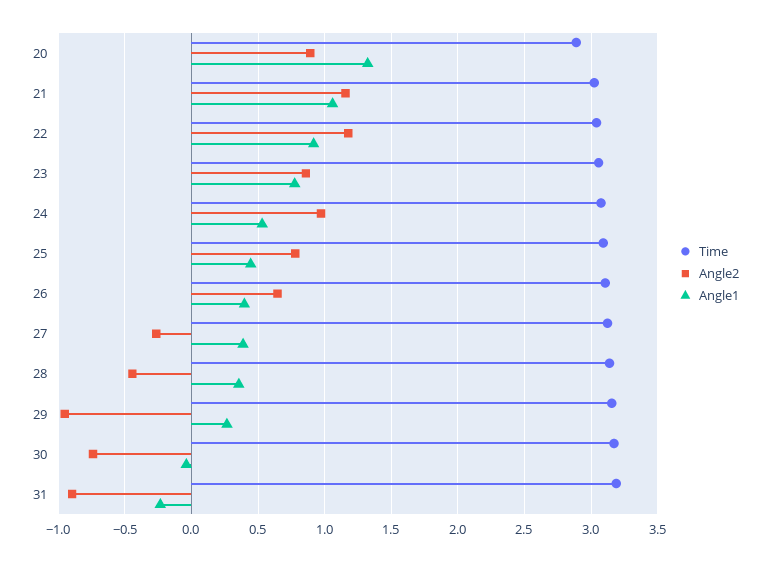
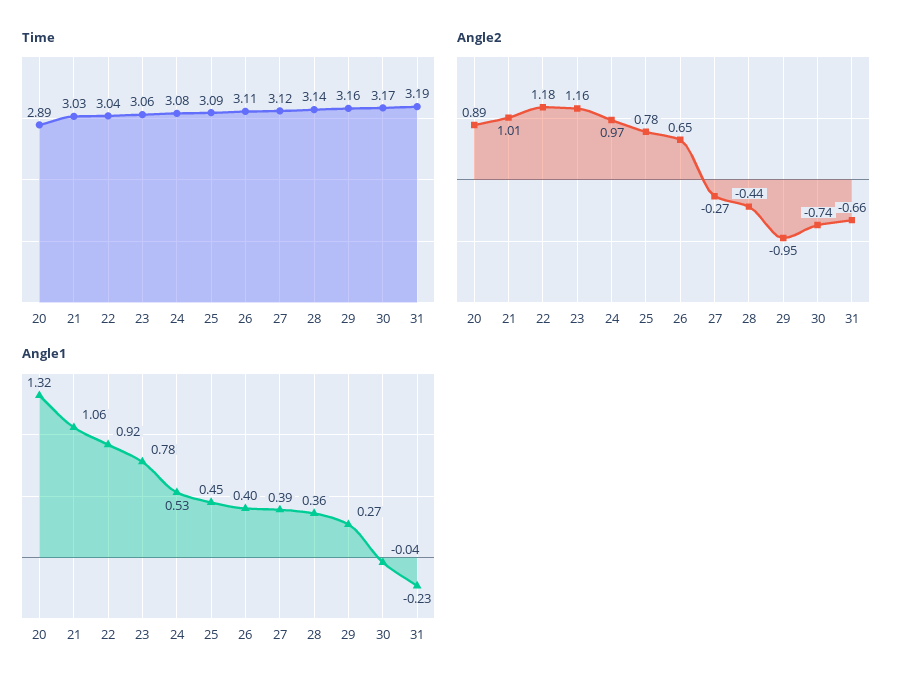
  {
    "Time": {
      "20": 2.89,
      "21": 3.03,
      "22": 3.04,
      "23": 3.06,
      "24": 3.08,
      "25": 3.09,
      "26": 3.11,
      "27": 3.12,
      "28": 3.14,
      "29": 3.16,
      "30": 3.17,
      "31": 3.19
    },
    "Angle2": {
      "20": 0.89,
-     "21": 1.15,
+     "21": 1.01,
      "22": 1.18,
-     "23": 0.85,
+     "23": 1.16,
      "24": 0.97,
      "25": 0.78,
      "26": 0.65,
      "27": -0.27,
      "28": -0.44,
      "29": -0.95,
      "30": -0.74,
-     "31": -0.9
+     "31": -0.66
    },
    "Angle1": {
      "20": 1.32,
      "21": 1.06,
      "22": 0.92,
      "23": 0.78,
      "24": 0.53,
      "25": 0.45,
      "26": 0.4,
      "27": 0.39,
      "28": 0.36,
      "29": 0.27,
      "30": -0.04,
      "31": -0.23
    }
  }

